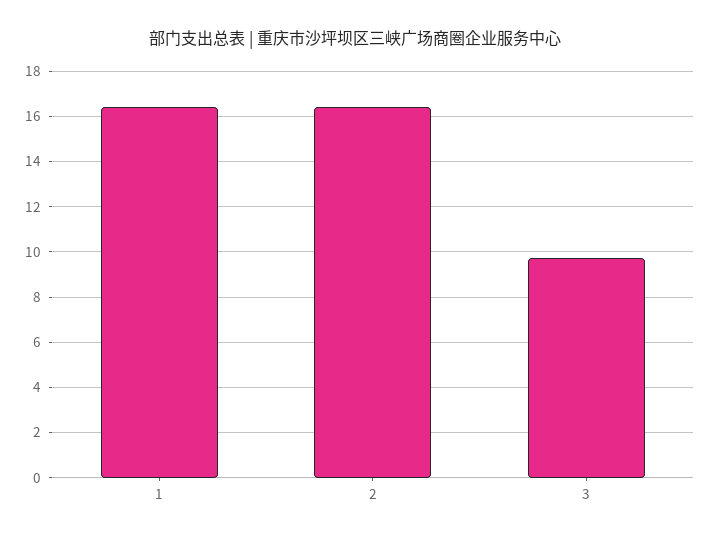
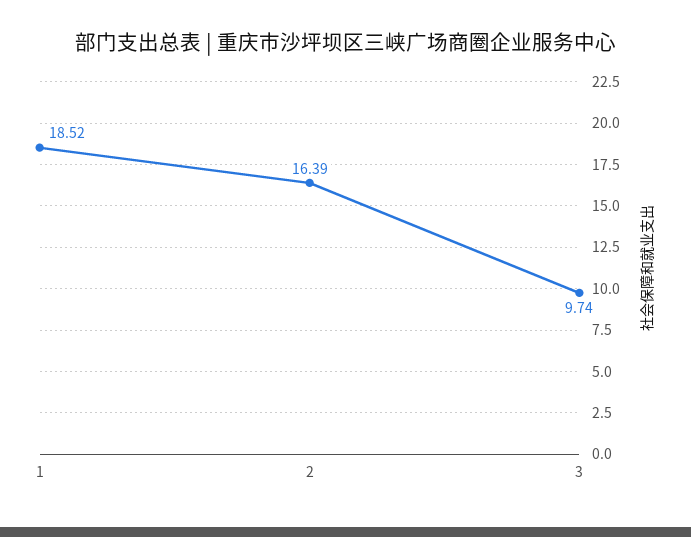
  {
-   "1": 16.5,
+   "1": 18.52,
    "2": 16.39,
    "3": 9.74
  }

